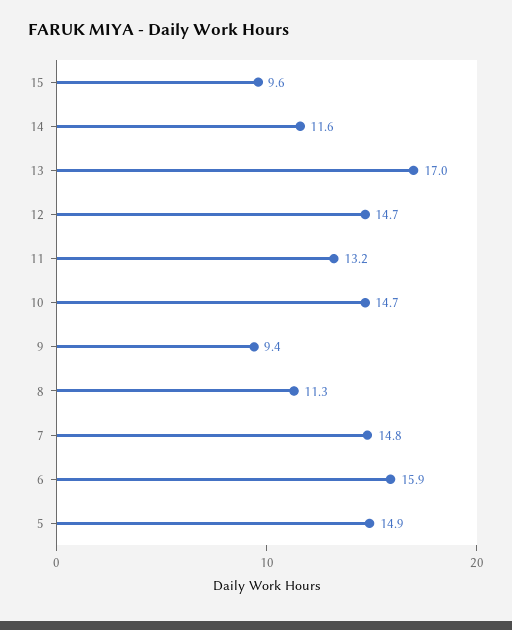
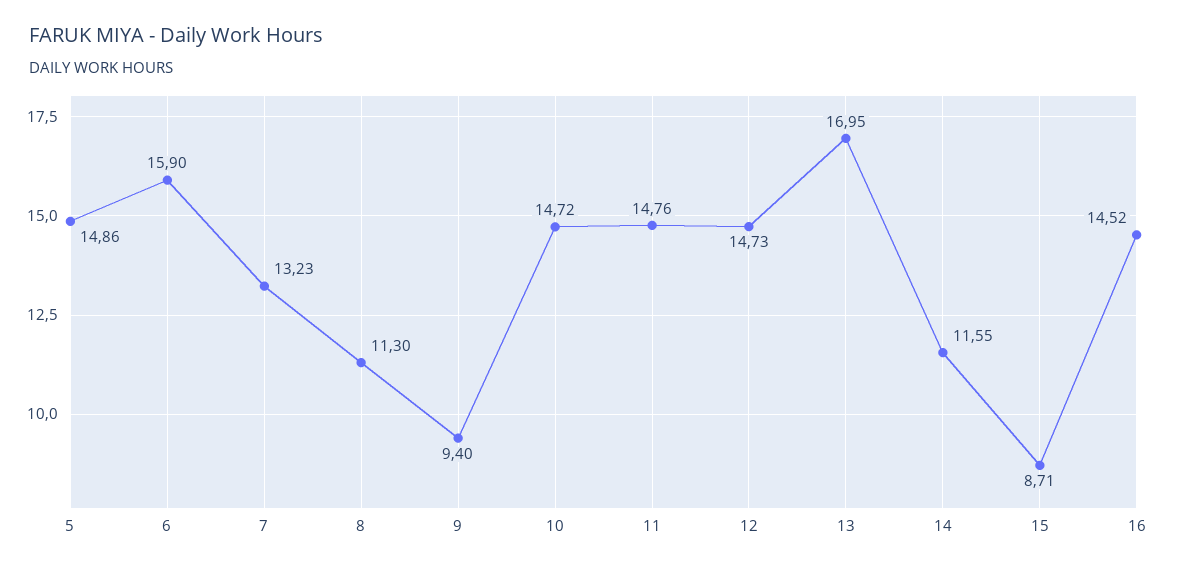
  {
-   "15": 9.6,
+   "15": 8.71,
    "14": 11.55,
    "13": 16.95,
    "12": 14.73,
-   "11": 13.2,
+   "11": 14.76,
    "10": 14.72,
    "9": 9.4,
    "8": 11.3,
-   "7": 14.8,
+   "7": 13.23,
    "6": 15.9,
-   "5": 14.86
+   "5": 14.86,
+   "16": 14.52
  }

